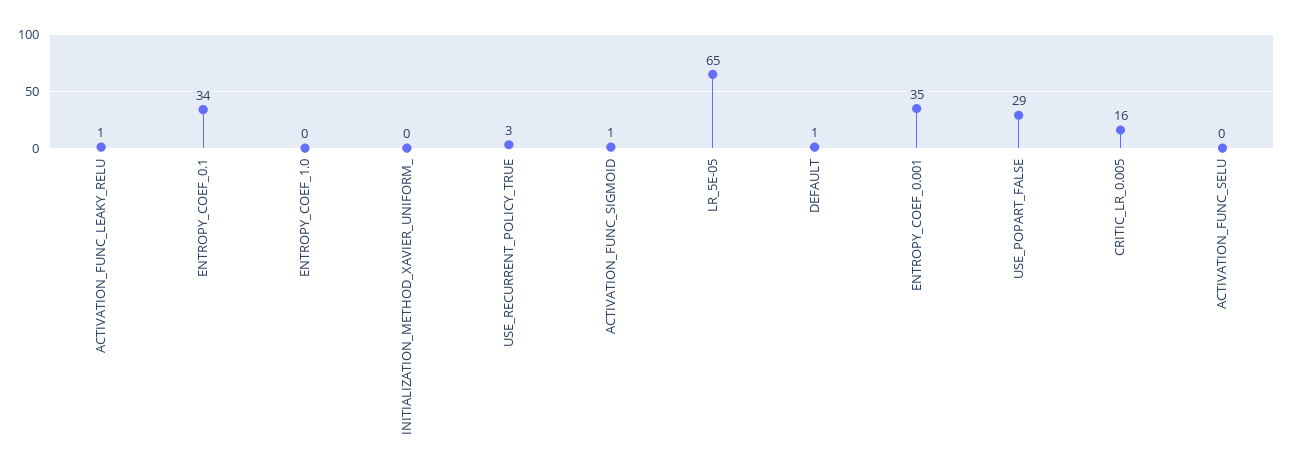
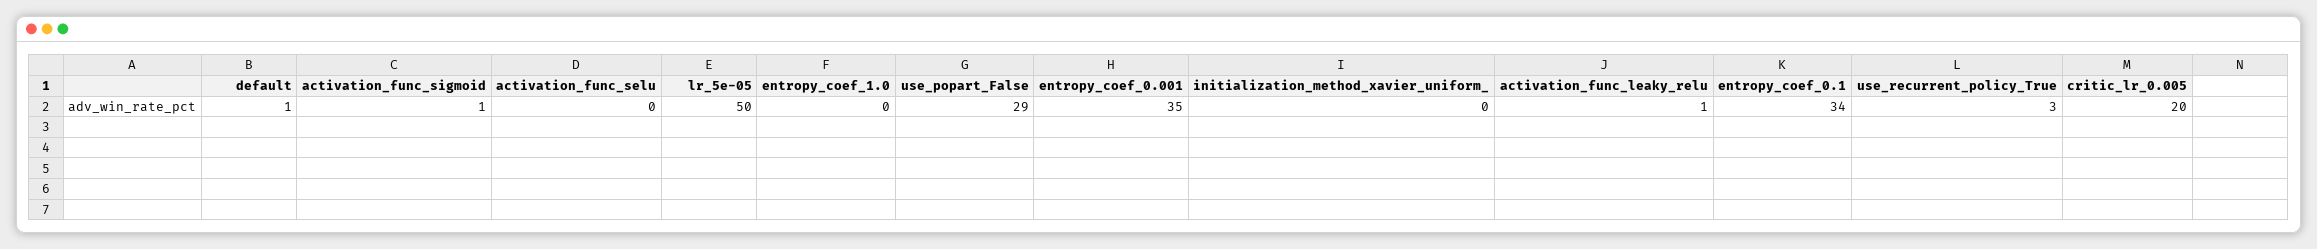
  {
    "ACTIVATION_FUNC_LEAKY_RELU": 1,
    "ENTROPY_COEF_0.1": 34,
    "ENTROPY_COEF_1.0": 0,
    "INITIALIZATION_METHOD_XAVIER_UNIFORM_": 0,
    "USE_RECURRENT_POLICY_TRUE": 3,
    "ACTIVATION_FUNC_SIGMOID": 1,
-   "LR_5E-05": 65,
+   "LR_5E-05": 50,
    "DEFAULT": 1,
    "ENTROPY_COEF_0.001": 35,
    "USE_POPART_FALSE": 29,
-   "CRITIC_LR_0.005": 16,
+   "CRITIC_LR_0.005": 20,
    "ACTIVATION_FUNC_SELU": 0
  }

